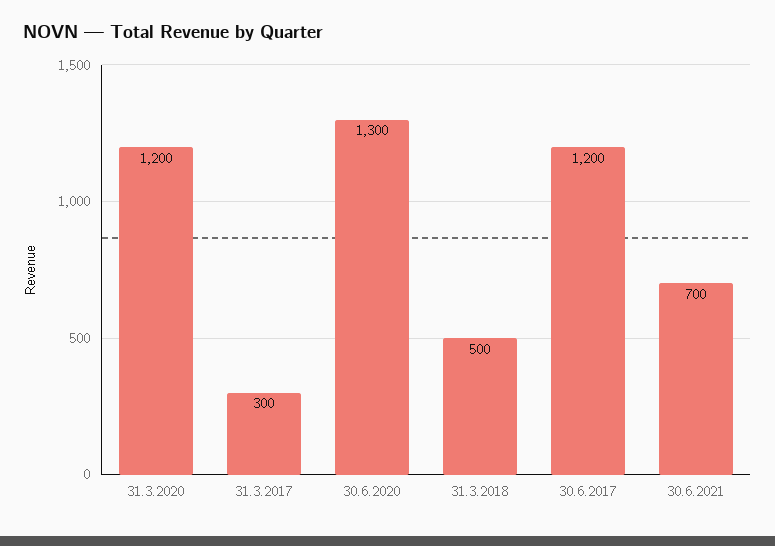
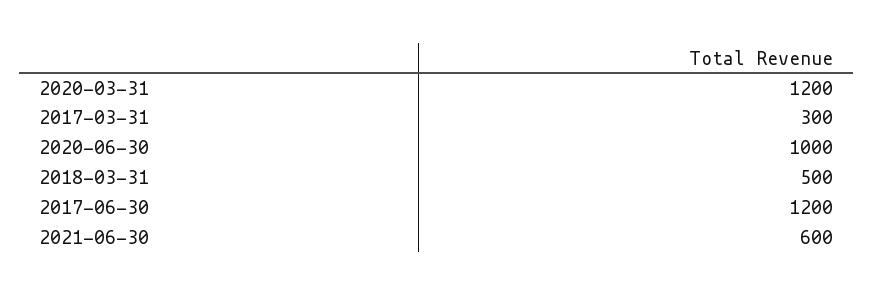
  {
    "31.3.2020": 1200,
    "31.3.2017": 300,
-   "30.6.2020": 1300,
+   "30.6.2020": 1000,
    "31.3.2018": 500,
    "30.6.2017": 1200,
-   "30.6.2021": 700
+   "30.6.2021": 600
  }

